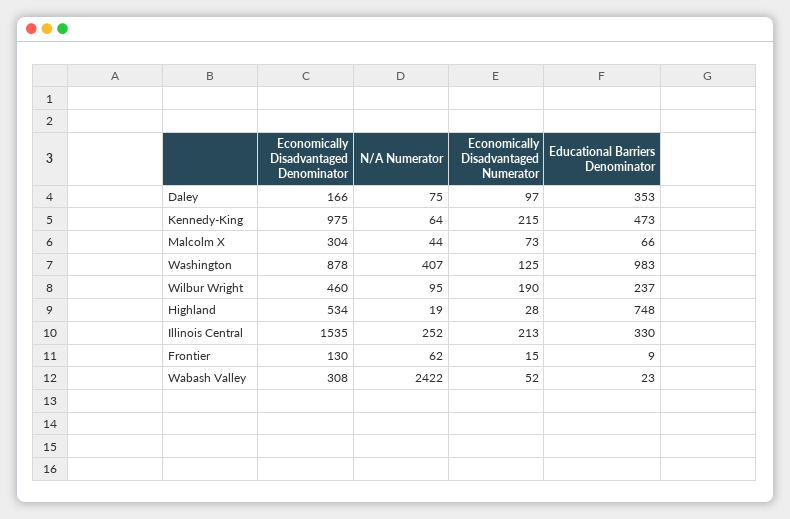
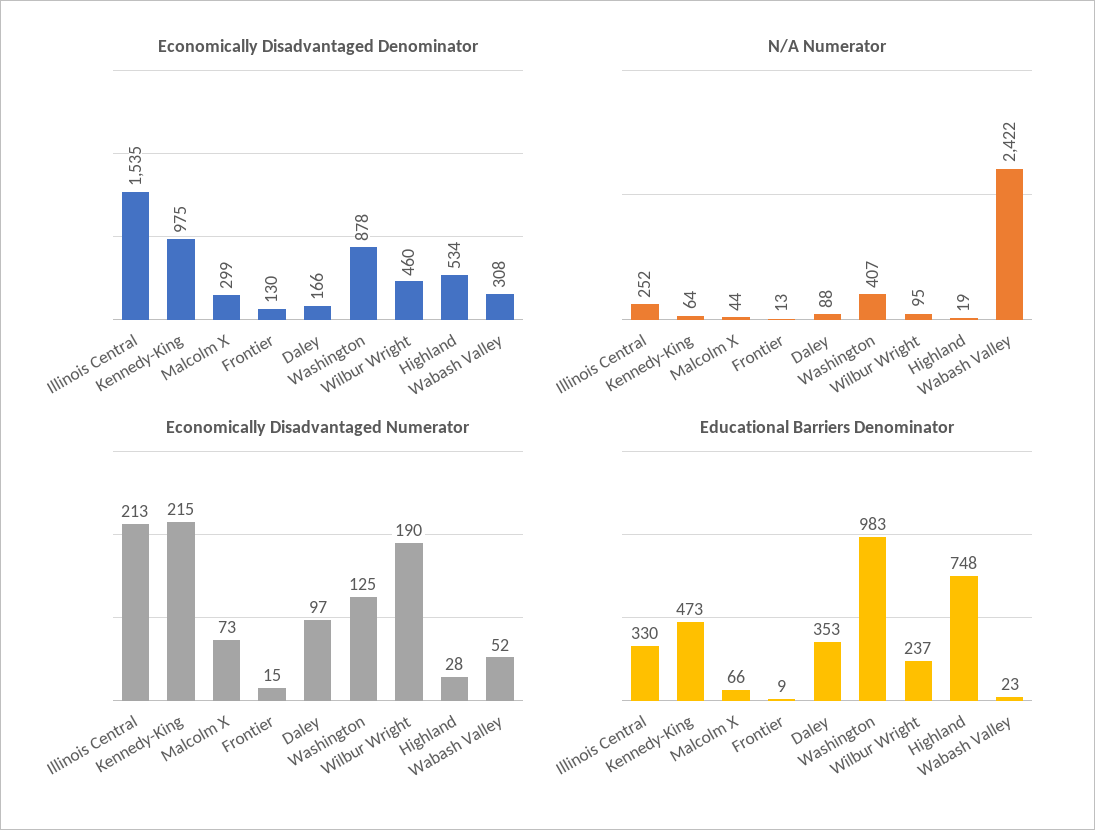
  {
    "Economically Disadvantaged Denominator": {
      "Daley": 166,
      "Kennedy-King": 975,
-     "Malcolm X": 304,
+     "Malcolm X": 299,
      "Washington": 878,
      "Wilbur Wright": 460,
      "Highland": 534,
      "Illinois Central": 1535,
      "Frontier": 130,
      "Wabash Valley": 308
    },
    "N/A Numerator": {
-     "Daley": 75,
+     "Daley": 88,
      "Kennedy-King": 64,
      "Malcolm X": 44,
      "Washington": 407,
      "Wilbur Wright": 95,
      "Highland": 19,
      "Illinois Central": 252,
-     "Frontier": 62,
+     "Frontier": 13,
      "Wabash Valley": 2422
    },
    "Economically Disadvantaged Numerator": {
      "Daley": 97,
      "Kennedy-King": 215,
      "Malcolm X": 73,
      "Washington": 125,
      "Wilbur Wright": 190,
      "Highland": 28,
      "Illinois Central": 213,
      "Frontier": 15,
      "Wabash Valley": 52
    },
    "Educational Barriers Denominator": {
      "Daley": 353,
      "Kennedy-King": 473,
      "Malcolm X": 66,
      "Washington": 983,
      "Wilbur Wright": 237,
      "Highland": 748,
      "Illinois Central": 330,
      "Frontier": 9,
      "Wabash Valley": 23
    }
  }

